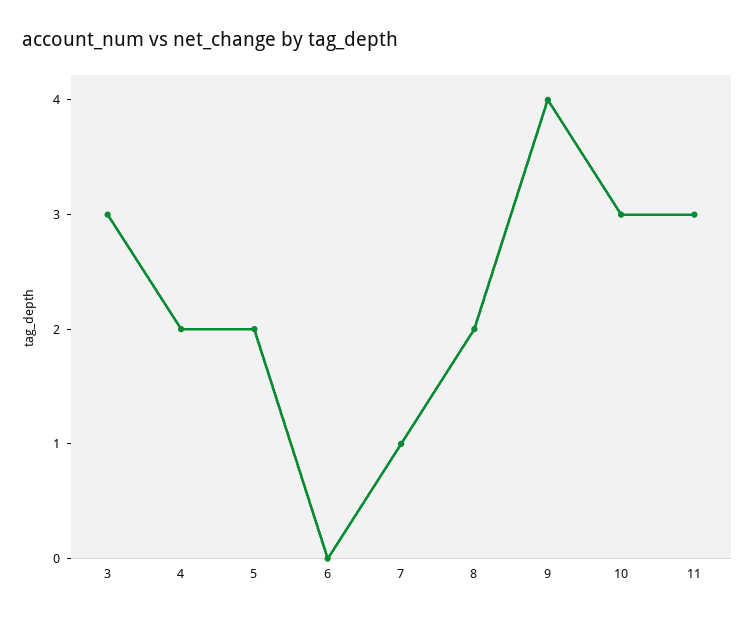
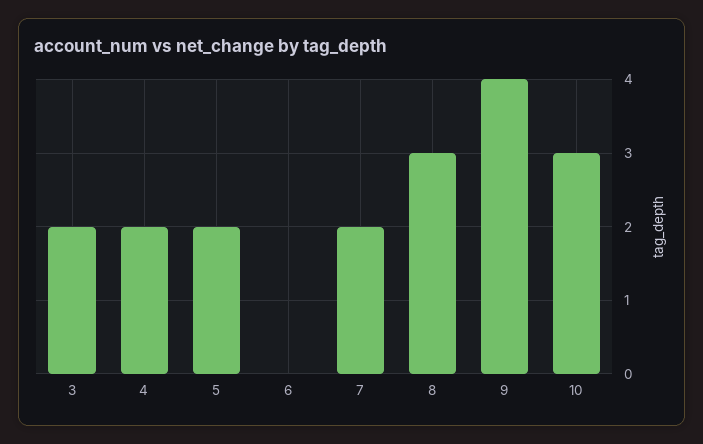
  {
-   "3": 3,
+   "3": 2,
    "4": 2,
    "5": 2,
    "6": 0,
-   "7": 1,
+   "7": 2,
-   "8": 2,
+   "8": 3,
    "9": 4,
-   "10": 3,
+   "10": 3
-   "11": 3
  }

